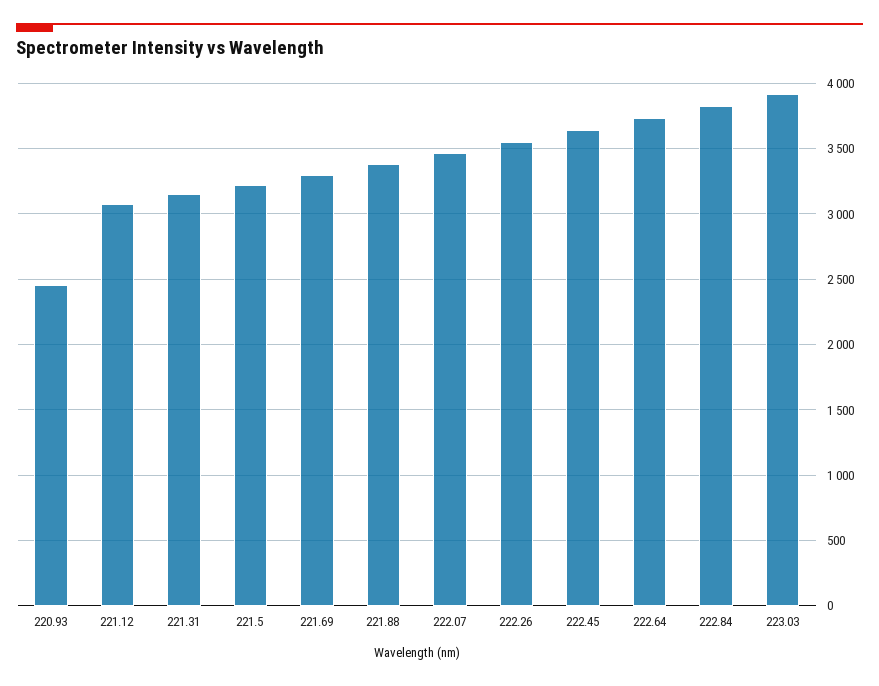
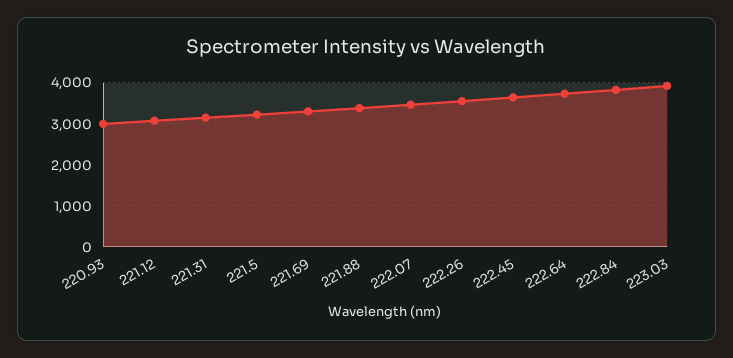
  {
-   "220.93": 2450,
+   "220.93": 3000,
    "221.12": 3050,
    "221.31": 3150,
    "221.5": 3200,
    "221.69": 3300,
    "221.88": 3400,
    "222.07": 3450,
    "222.26": 3550,
    "222.45": 3650,
    "222.64": 3750,
    "222.84": 3850,
    "223.03": 3900
  }

